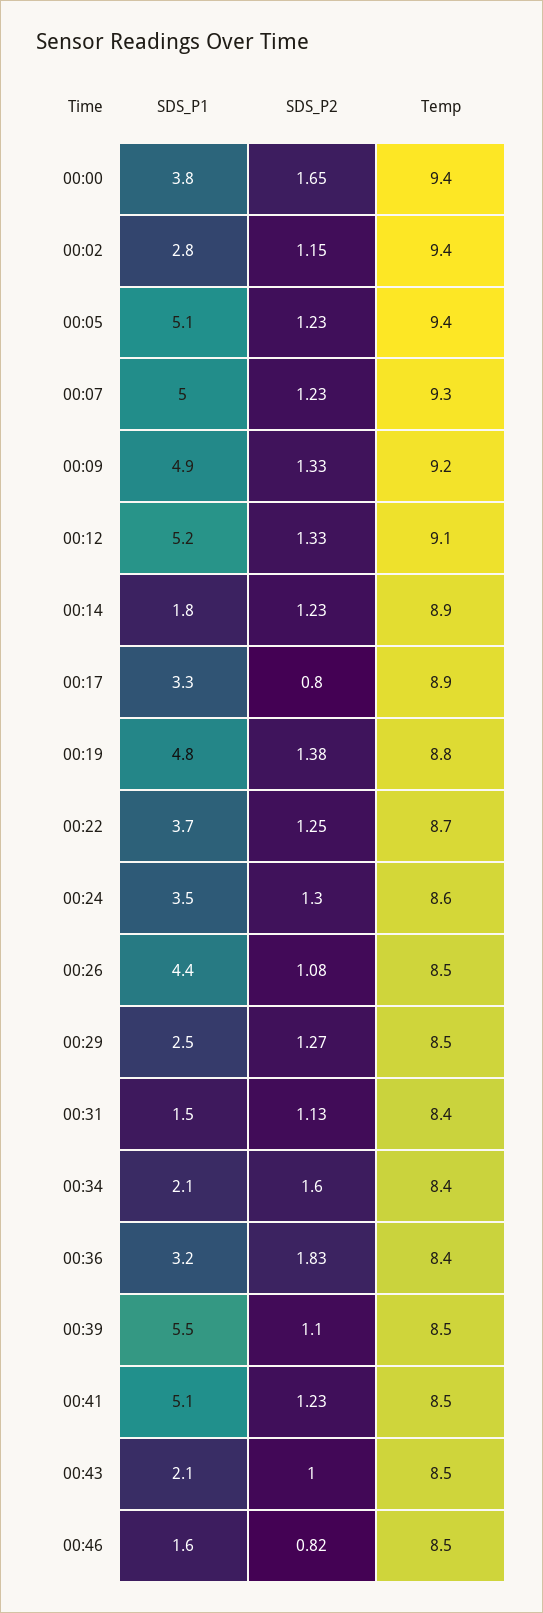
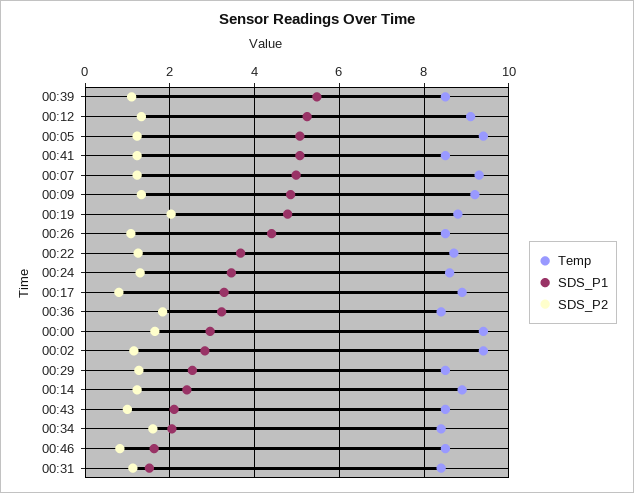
  {
    "SDS_P1": {
-     "00:00": 3.8,
+     "00:00": 3,
      "00:02": 2.8,
      "00:05": 5.1,
      "00:07": 5,
      "00:09": 4.9,
      "00:12": 5.2,
-     "00:14": 1.8,
+     "00:14": 2.4,
      "00:17": 3.3,
      "00:19": 4.8,
      "00:22": 3.7,
      "00:24": 3.5,
      "00:26": 4.4,
      "00:29": 2.5,
      "00:31": 1.5,
      "00:34": 2.1,
      "00:36": 3.2,
      "00:39": 5.5,
      "00:41": 5.1,
      "00:43": 2.1,
      "00:46": 1.6
    },
    "SDS_P2": {
      "00:00": 1.65,
      "00:02": 1.15,
      "00:05": 1.23,
      "00:07": 1.23,
      "00:09": 1.33,
      "00:12": 1.33,
      "00:14": 1.23,
      "00:17": 0.8,
-     "00:19": 1.38,
+     "00:19": 2,
      "00:22": 1.25,
      "00:24": 1.3,
      "00:26": 1.08,
      "00:29": 1.27,
      "00:31": 1.13,
      "00:34": 1.6,
      "00:36": 1.83,
      "00:39": 1.1,
      "00:41": 1.23,
      "00:43": 1,
      "00:46": 0.82
    },
    "Temp": {
      "00:00": 9.4,
      "00:02": 9.4,
      "00:05": 9.4,
      "00:07": 9.3,
      "00:09": 9.2,
      "00:12": 9.1,
      "00:14": 8.9,
      "00:17": 8.9,
      "00:19": 8.8,
      "00:22": 8.7,
      "00:24": 8.6,
      "00:26": 8.5,
      "00:29": 8.5,
      "00:31": 8.4,
      "00:34": 8.4,
      "00:36": 8.4,
      "00:39": 8.5,
      "00:41": 8.5,
      "00:43": 8.5,
      "00:46": 8.5
    }
  }

